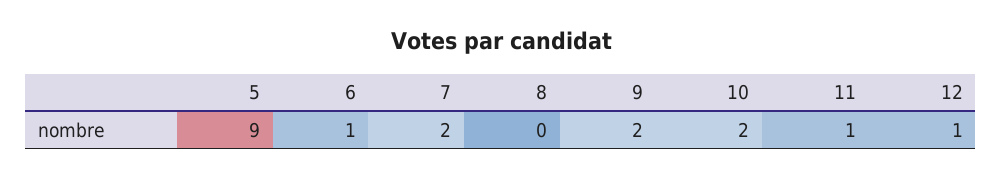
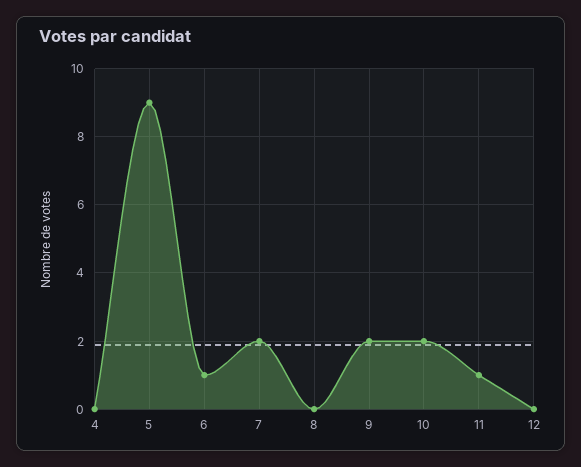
  {
    "5": 9,
    "6": 1,
    "7": 2,
    "8": 0,
    "9": 2,
    "10": 2,
    "11": 1,
-   "12": 1
+   "12": 0,
+   "4": 0
  }

